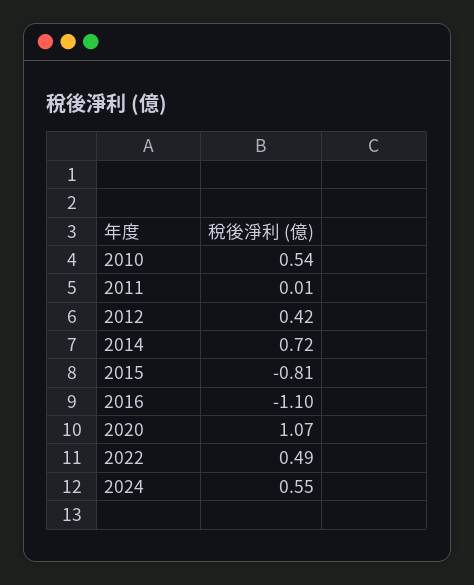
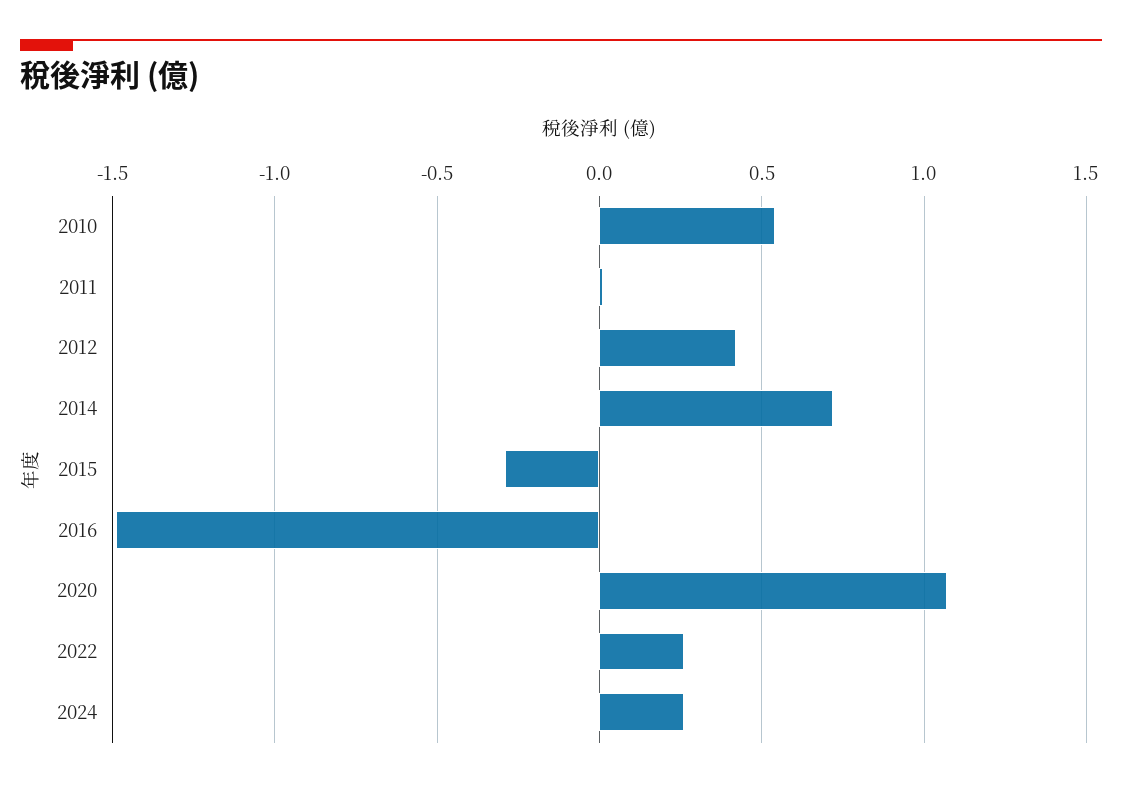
  {
    "2010": 0.54,
    "2011": 0.01,
    "2012": 0.42,
    "2014": 0.72,
-   "2015": -0.81,
+   "2015": -0.3,
-   "2016": -1.1,
+   "2016": -1.5,
    "2020": 1.07,
-   "2022": 0.49,
+   "2022": 0.25,
-   "2024": 0.55
+   "2024": 0.25
  }

